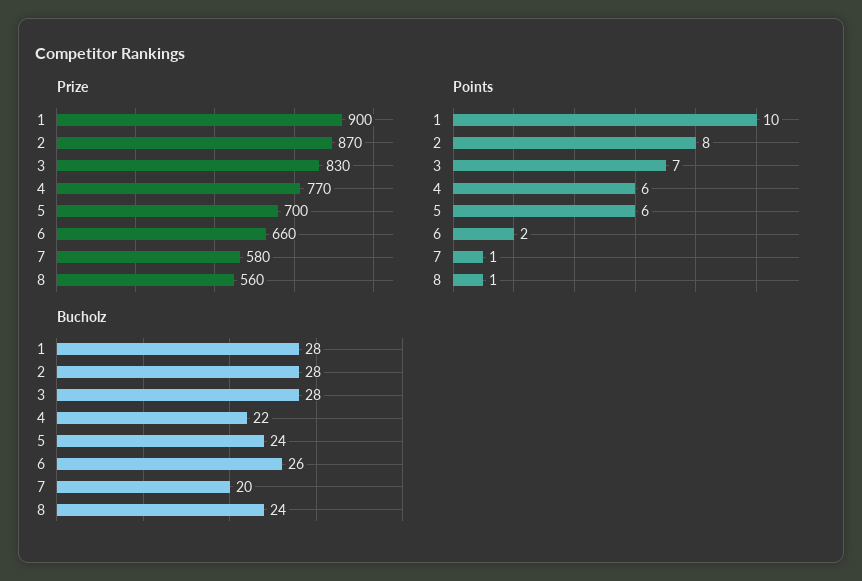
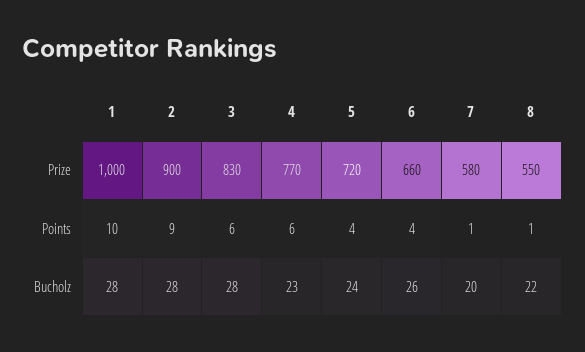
  {
    "Prize": {
-     "1": 900,
+     "1": 1000,
-     "2": 870,
+     "2": 900,
      "3": 830,
      "4": 770,
-     "5": 700,
+     "5": 720,
      "6": 660,
      "7": 580,
-     "8": 560
+     "8": 550
    },
    "Points": {
      "1": 10,
-     "2": 8,
+     "2": 9,
-     "3": 7,
+     "3": 6,
      "4": 6,
-     "5": 6,
+     "5": 4,
-     "6": 2,
+     "6": 4,
      "7": 1,
      "8": 1
    },
    "Bucholz": {
      "1": 28,
      "2": 28,
      "3": 28,
-     "4": 22,
+     "4": 23,
      "5": 24,
      "6": 26,
      "7": 20,
-     "8": 24
+     "8": 22
    }
  }

